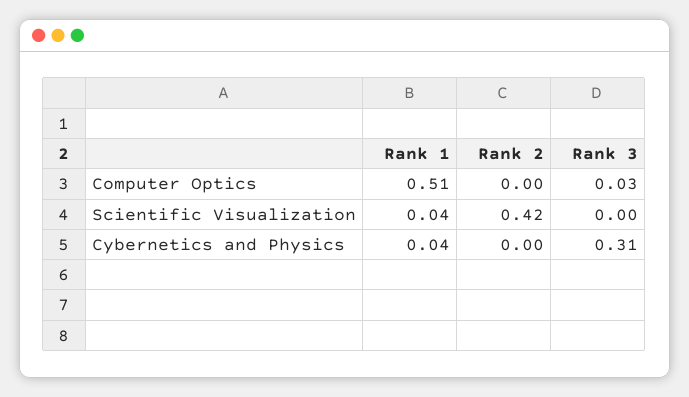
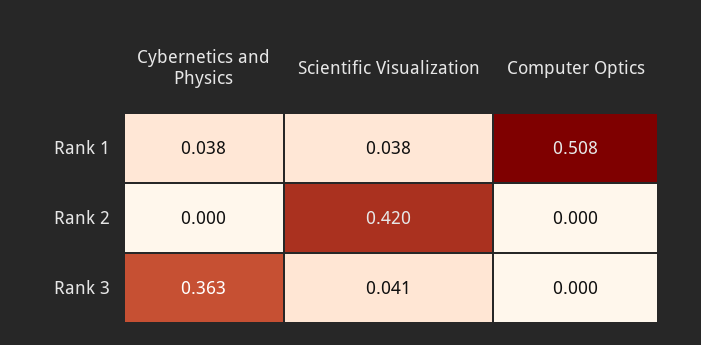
  {
    "Rank 1": {
      "Computer Optics": 0.508,
      "Scientific Visualization": 0.038,
      "Cybernetics and Physics": 0.038
    },
    "Rank 2": {
      "Computer Optics": 0,
      "Scientific Visualization": 0.42,
      "Cybernetics and Physics": 0
    },
    "Rank 3": {
-     "Computer Optics": 0.03,
+     "Computer Optics": 0,
-     "Scientific Visualization": 0,
+     "Scientific Visualization": 0.041,
-     "Cybernetics and Physics": 0.31
+     "Cybernetics and Physics": 0.363
    }
  }

